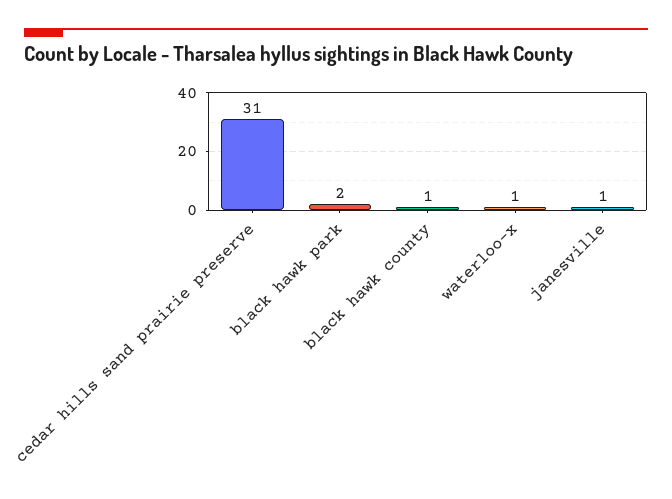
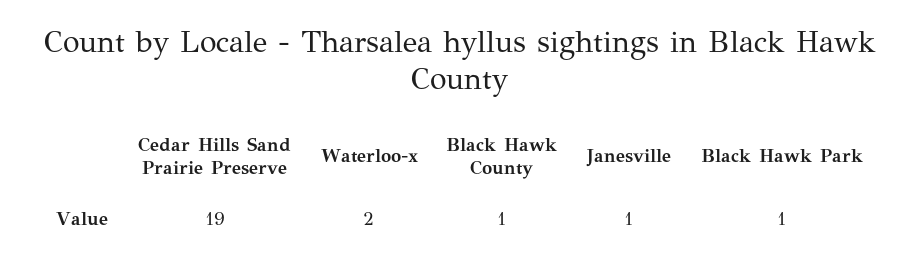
  {
-   "cedar hills sand prairie preserve": 31,
+   "cedar hills sand prairie preserve": 19,
-   "black hawk park": 2,
+   "black hawk park": 1,
    "black hawk county": 1,
-   "waterloo-x": 1,
+   "waterloo-x": 2,
    "janesville": 1
  }

